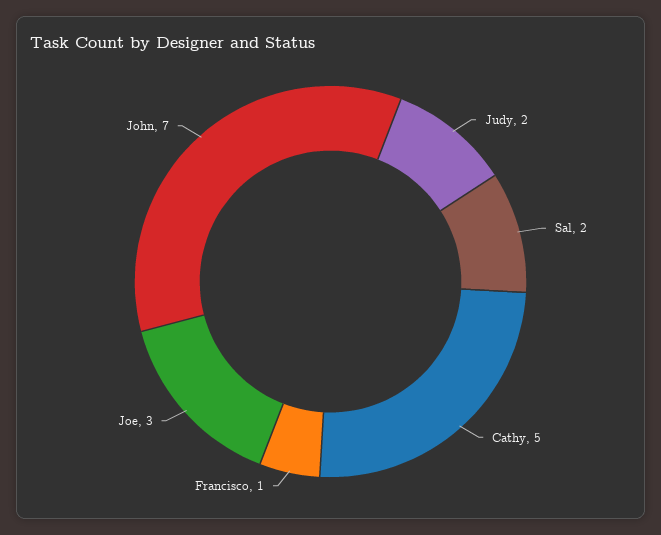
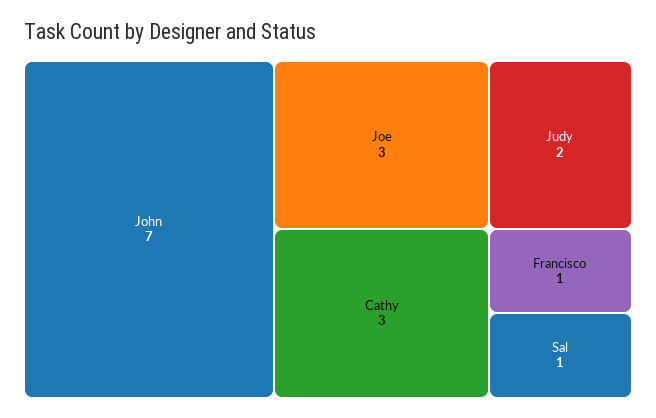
  {
    "Judy": 2,
-   "Sal": 2,
+   "Sal": 1,
-   "Cathy": 5,
+   "Cathy": 3,
    "Francisco": 1,
    "Joe": 3,
    "John": 7
  }

